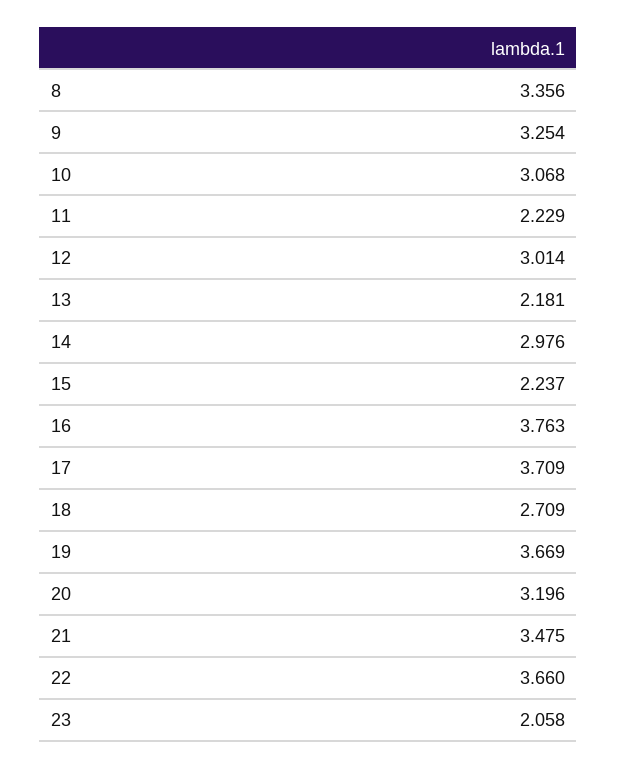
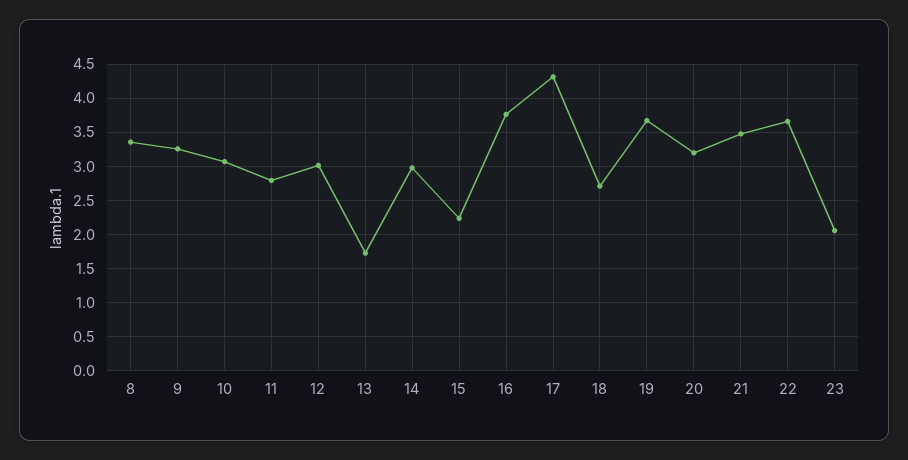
  {
    "8": 3.356,
    "9": 3.254,
    "10": 3.068,
-   "11": 2.229,
+   "11": 2.8,
    "12": 3.014,
-   "13": 2.181,
+   "13": 1.7,
    "14": 2.976,
    "15": 2.237,
    "16": 3.763,
-   "17": 3.709,
+   "17": 4.3,
    "18": 2.709,
    "19": 3.669,
    "20": 3.196,
    "21": 3.475,
    "22": 3.66,
    "23": 2.058
  }

